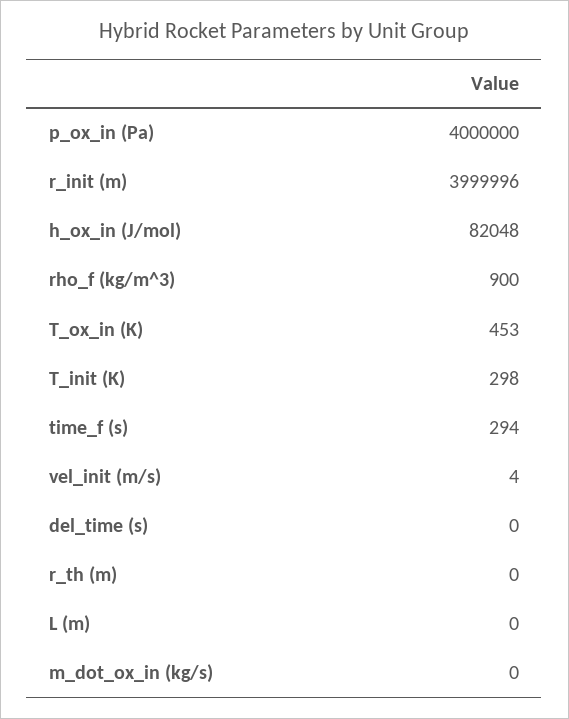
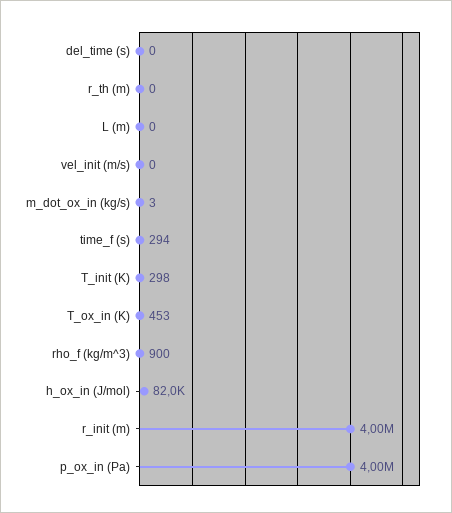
  {
    "p_ox_in (Pa)": 4000000,
    "r_init (m)": 3999996,
    "h_ox_in (J/mol)": 82048,
    "rho_f (kg/m^3)": 900,
    "T_ox_in (K)": 453,
    "T_init (K)": 298,
    "time_f (s)": 294,
-   "vel_init (m/s)": 4,
+   "vel_init (m/s)": 0,
    "del_time (s)": 0,
    "r_th (m)": 0,
    "L (m)": 0,
-   "m_dot_ox_in (kg/s)": 0
+   "m_dot_ox_in (kg/s)": 3
  }

